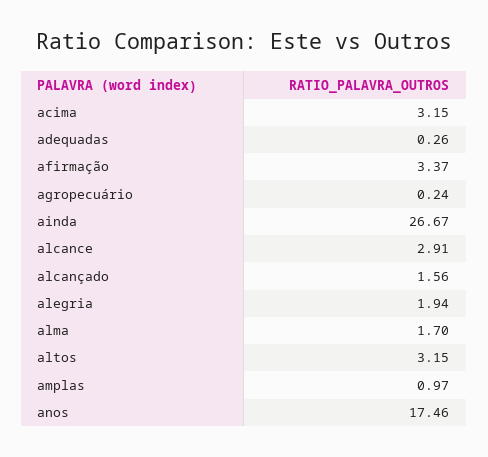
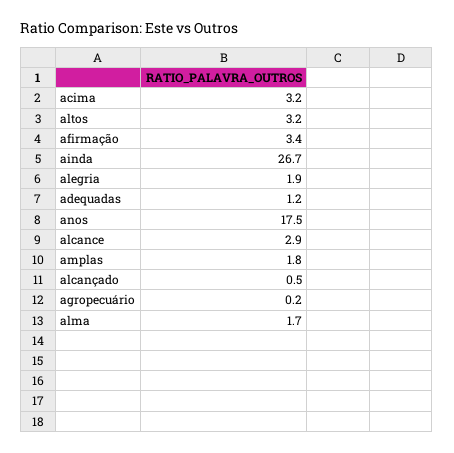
  {
    "acima": 3.15,
-   "adequadas": 0.26,
+   "adequadas": 1.2,
    "afirmação": 3.37,
    "agropecuário": 0.24,
    "ainda": 26.67,
    "alcance": 2.91,
-   "alcançado": 1.56,
+   "alcançado": 0.5,
    "alegria": 1.94,
    "alma": 1.7,
    "altos": 3.15,
-   "amplas": 0.97,
+   "amplas": 1.8,
    "anos": 17.46
  }

